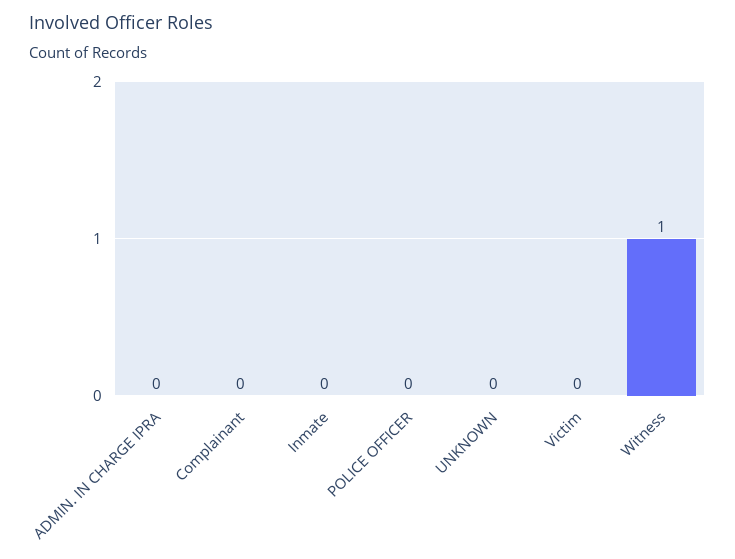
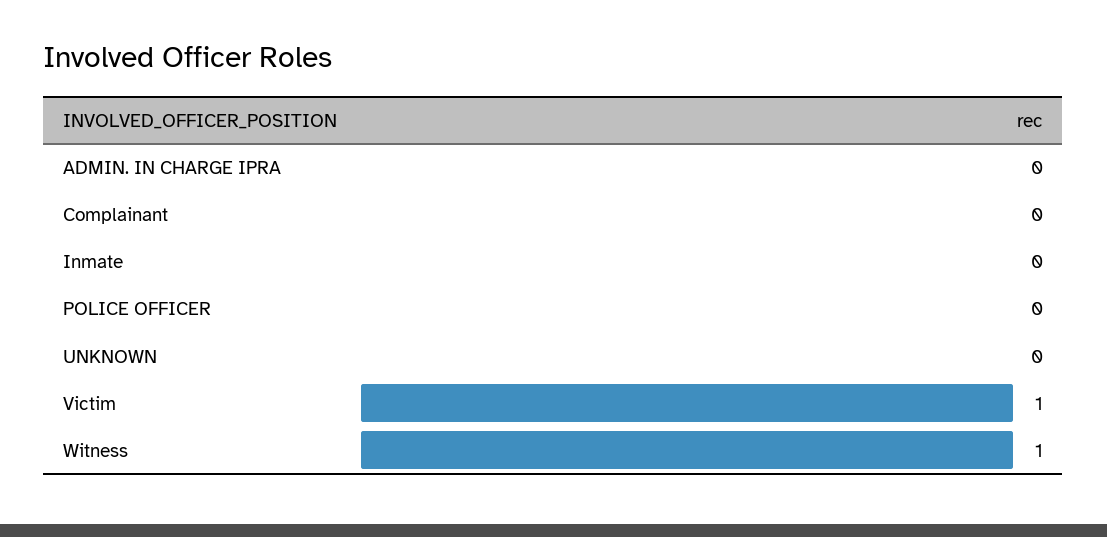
  {
    "ADMIN. IN CHARGE IPRA": 0,
    "Complainant": 0,
    "Inmate": 0,
    "POLICE OFFICER": 0,
    "UNKNOWN": 0,
-   "Victim": 0,
+   "Victim": 1,
    "Witness": 1
  }

